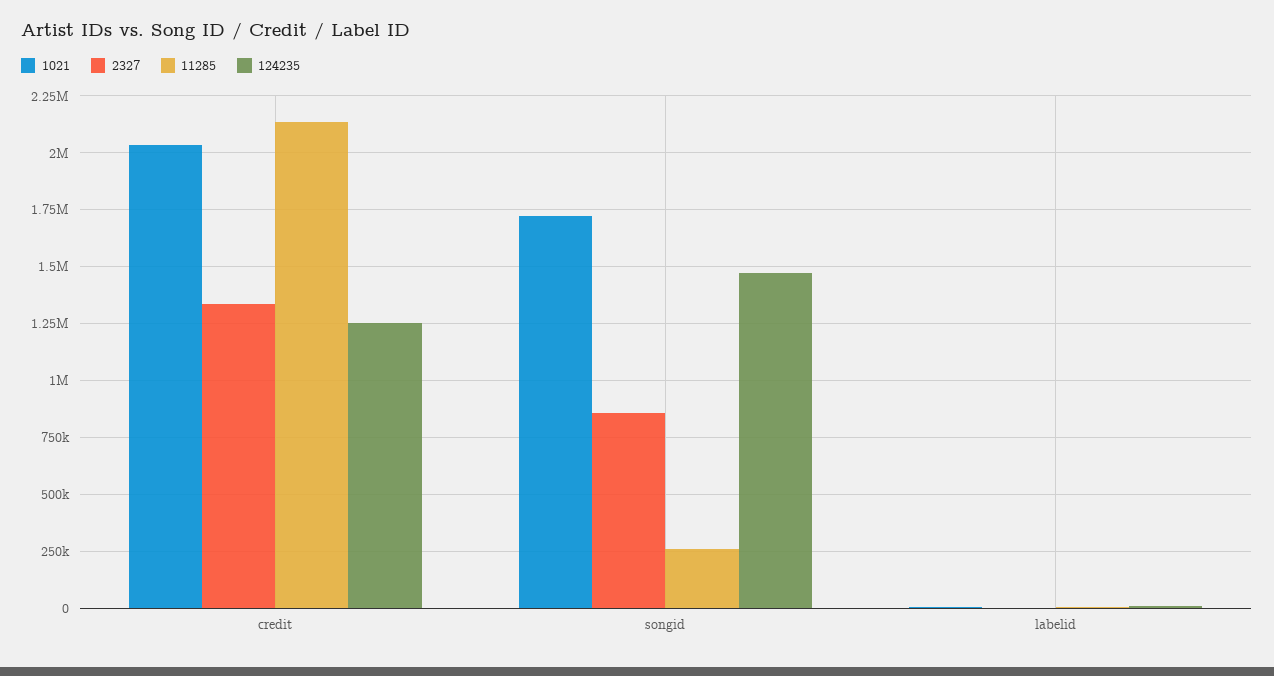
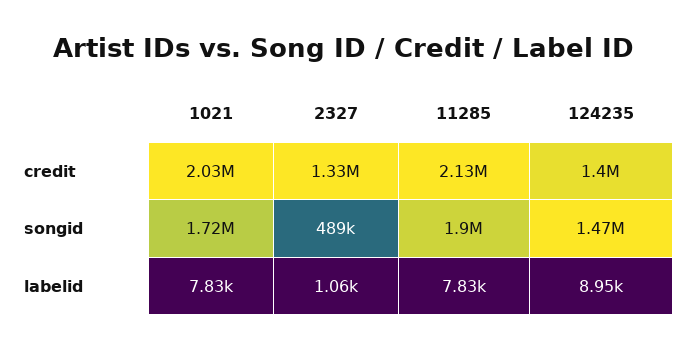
  {
    "1021": {
      "credit": 2030000,
      "songid": 1720000,
      "labelid": 7830
    },
    "2327": {
      "credit": 1330000,
-     "songid": 850000,
+     "songid": 489000,
      "labelid": 1060
    },
    "11285": {
      "credit": 2130000,
-     "songid": 250000,
+     "songid": 1900000,
      "labelid": 7830
    },
    "124235": {
-     "credit": 1250000,
+     "credit": 1400000,
      "songid": 1470000,
      "labelid": 8950
    }
  }

